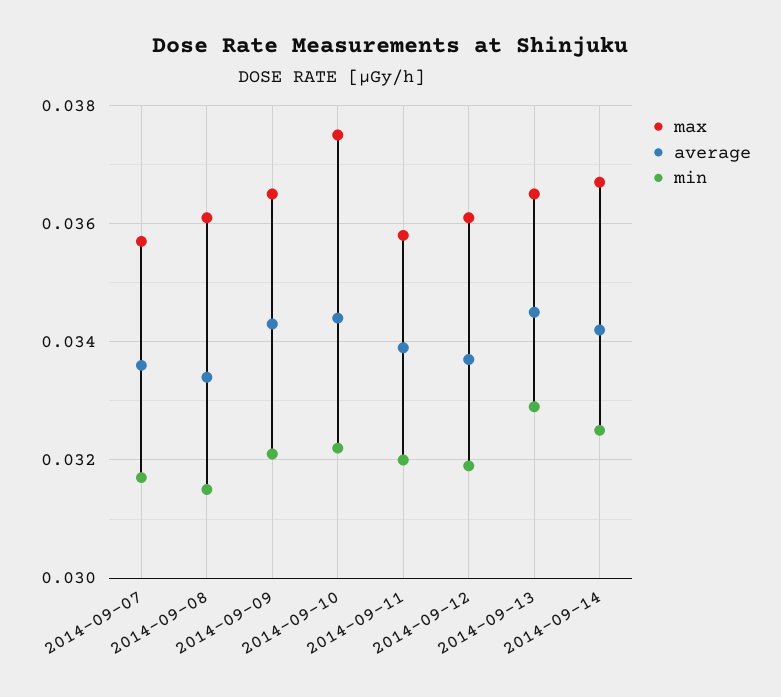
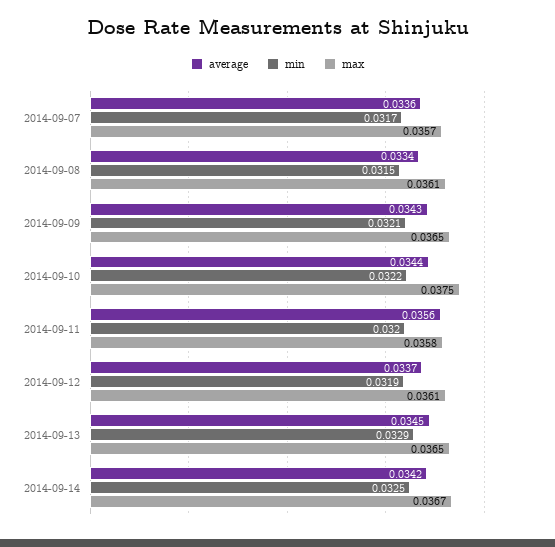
  {
    "max": {
      "2014-09-07": 0.0357,
      "2014-09-08": 0.0361,
      "2014-09-09": 0.0365,
      "2014-09-10": 0.0375,
      "2014-09-11": 0.0358,
      "2014-09-12": 0.0361,
      "2014-09-13": 0.0365,
      "2014-09-14": 0.0367
    },
    "average": {
      "2014-09-07": 0.0336,
      "2014-09-08": 0.0334,
      "2014-09-09": 0.0343,
      "2014-09-10": 0.0344,
-     "2014-09-11": 0.034,
+     "2014-09-11": 0.0356,
      "2014-09-12": 0.0337,
      "2014-09-13": 0.0345,
      "2014-09-14": 0.0342
    },
    "min": {
      "2014-09-07": 0.0317,
      "2014-09-08": 0.0315,
      "2014-09-09": 0.0321,
      "2014-09-10": 0.0322,
      "2014-09-11": 0.032,
      "2014-09-12": 0.0319,
      "2014-09-13": 0.0329,
      "2014-09-14": 0.0325
    }
  }

